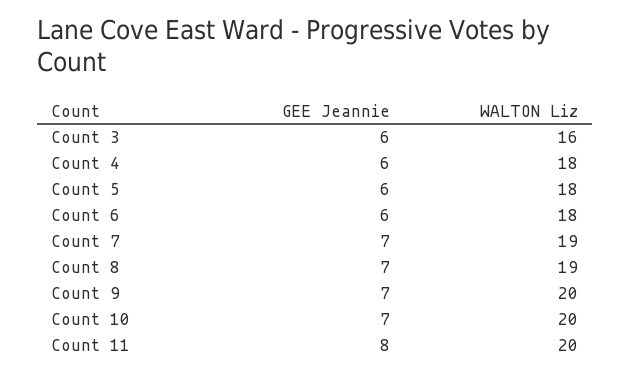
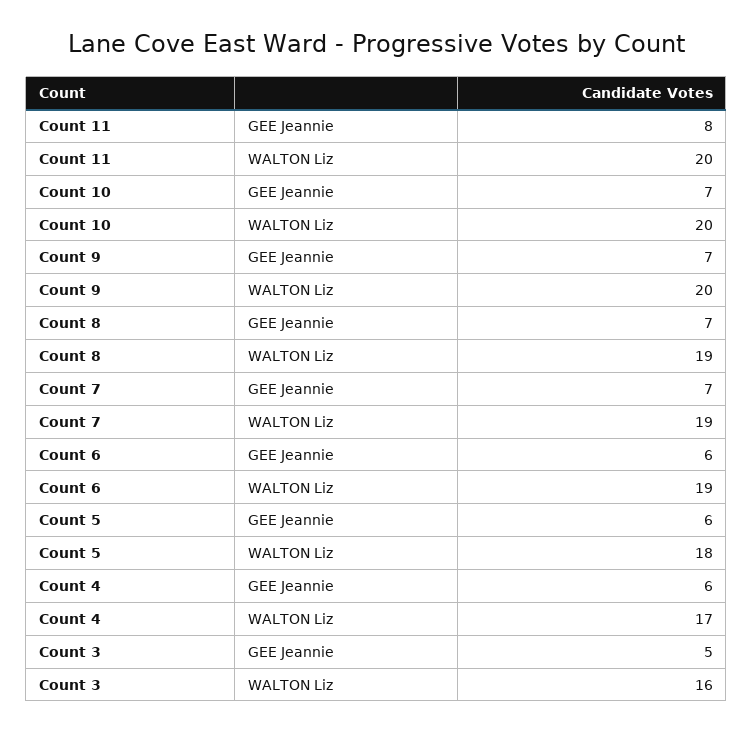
  {
    "GEE Jeannie": {
-     "Count 3": 6,
+     "Count 3": 5,
      "Count 4": 6,
      "Count 5": 6,
      "Count 6": 6,
      "Count 7": 7,
      "Count 8": 7,
      "Count 9": 7,
      "Count 10": 7,
      "Count 11": 8
    },
    "WALTON Liz": {
      "Count 3": 16,
-     "Count 4": 18,
+     "Count 4": 17,
      "Count 5": 18,
-     "Count 6": 18,
+     "Count 6": 19,
      "Count 7": 19,
      "Count 8": 19,
      "Count 9": 20,
      "Count 10": 20,
      "Count 11": 20
    }
  }

